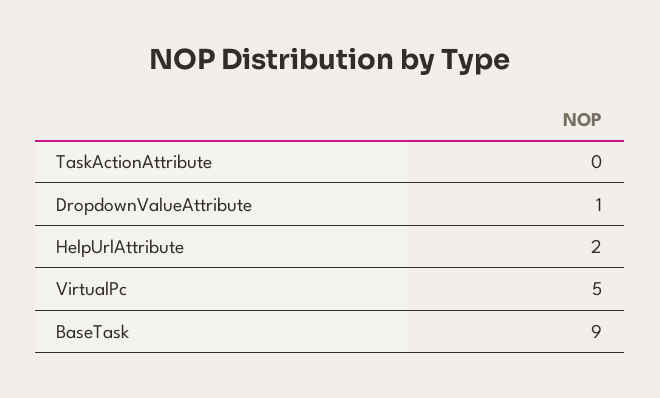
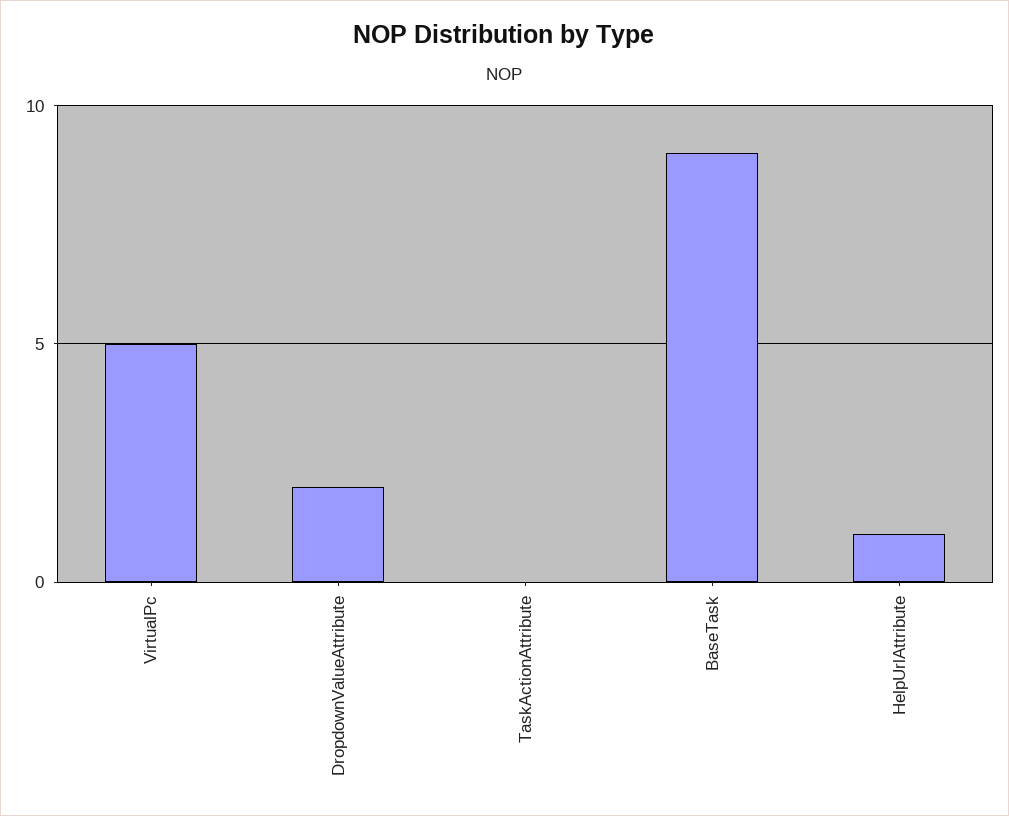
  {
    "TaskActionAttribute": 0,
-   "DropdownValueAttribute": 1,
+   "DropdownValueAttribute": 2,
-   "HelpUrlAttribute": 2,
+   "HelpUrlAttribute": 1,
    "VirtualPc": 5,
    "BaseTask": 9
  }

